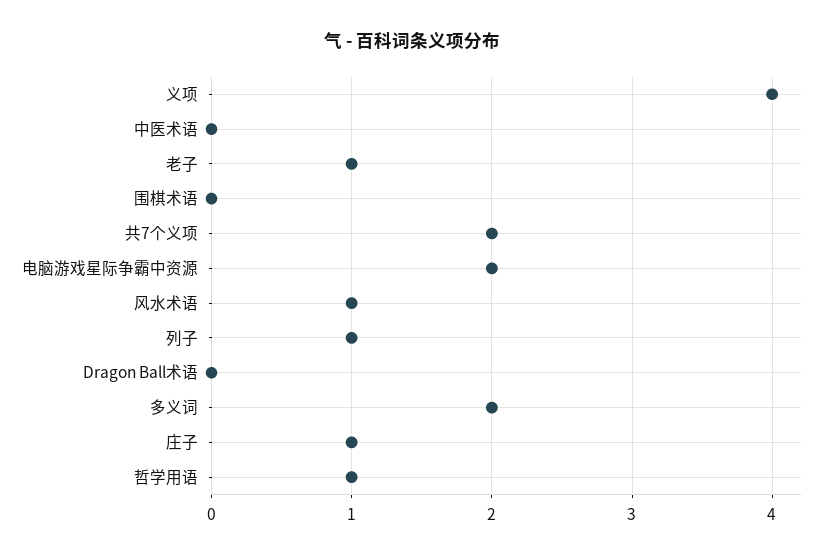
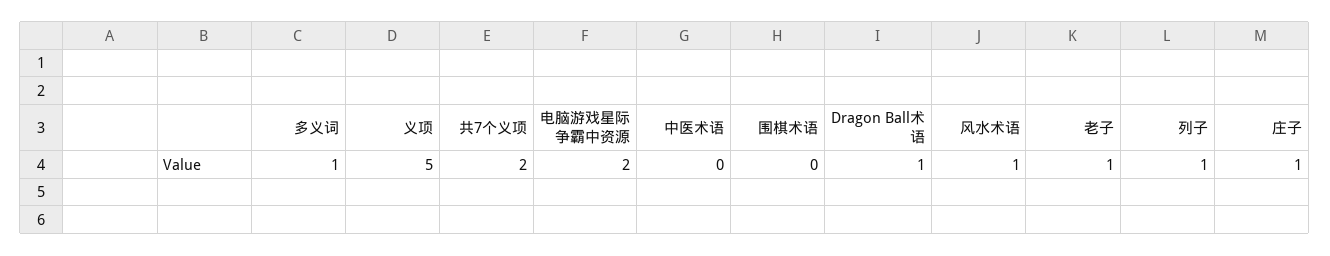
  {
-   "义项": 4,
+   "义项": 5,
    "中医术语": 0,
    "老子": 1,
    "围棋术语": 0,
    "共7个义项": 2,
    "电脑游戏星际争霸中资源": 2,
    "风水术语": 1,
    "列子": 1,
-   "Dragon Ball术语": 0,
+   "Dragon Ball术语": 1,
-   "多义词": 2,
+   "多义词": 1,
-   "庄子": 1,
+   "庄子": 1
-   "哲学用语": 1
  }

